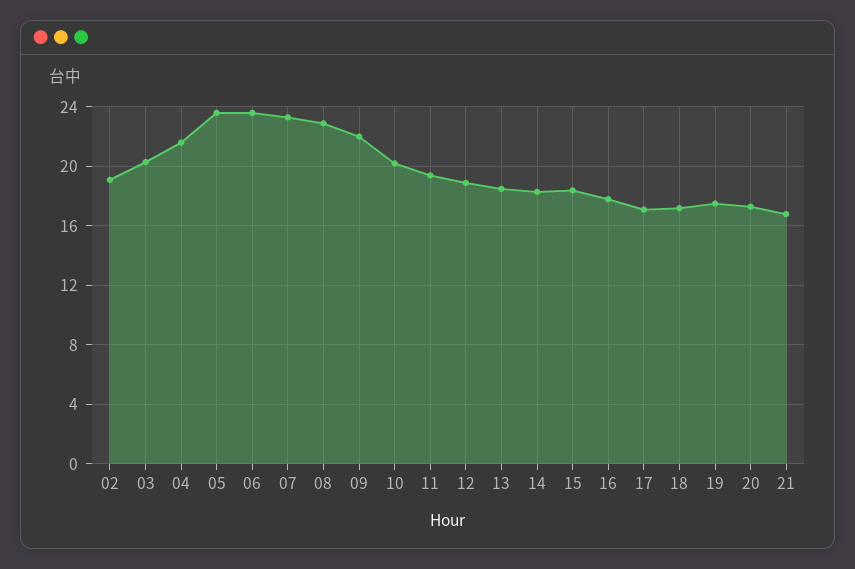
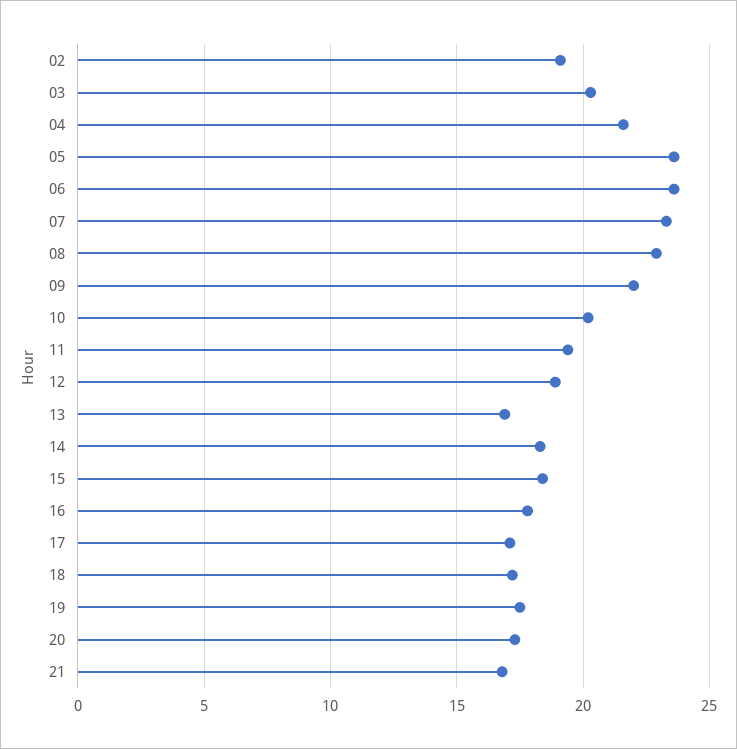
  {
    "02": 19,
    "03": 20.5,
    "04": 21.5,
    "05": 23.5,
    "06": 23.5,
    "07": 23.5,
    "08": 23,
    "09": 22,
    "10": 20,
    "11": 19.5,
    "12": 19,
-   "13": 18.5,
+   "13": 17,
    "14": 18.5,
    "15": 18.5,
    "16": 18,
    "17": 17,
    "18": 17,
    "19": 17.5,
    "20": 17.5,
    "21": 17
  }

